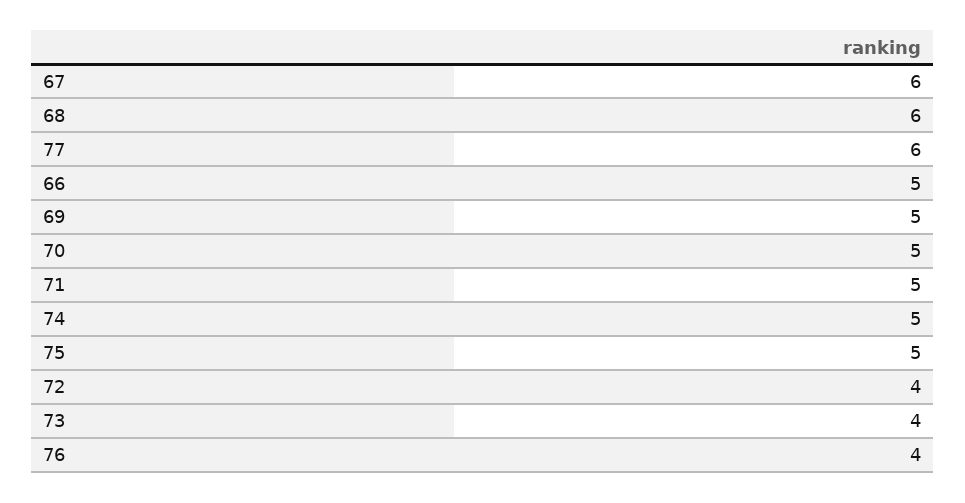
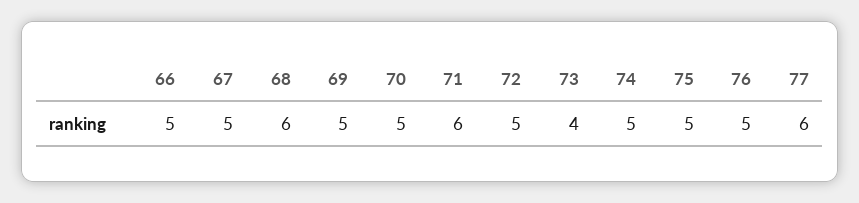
  {
-   "67": 6,
+   "67": 5,
    "68": 6,
    "77": 6,
    "66": 5,
    "69": 5,
    "70": 5,
-   "71": 5,
+   "71": 6,
    "74": 5,
    "75": 5,
-   "72": 4,
+   "72": 5,
    "73": 4,
-   "76": 4
+   "76": 5
  }

